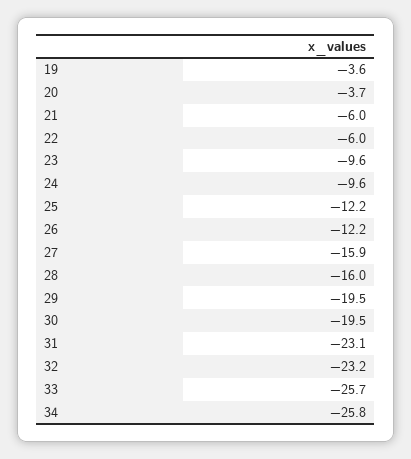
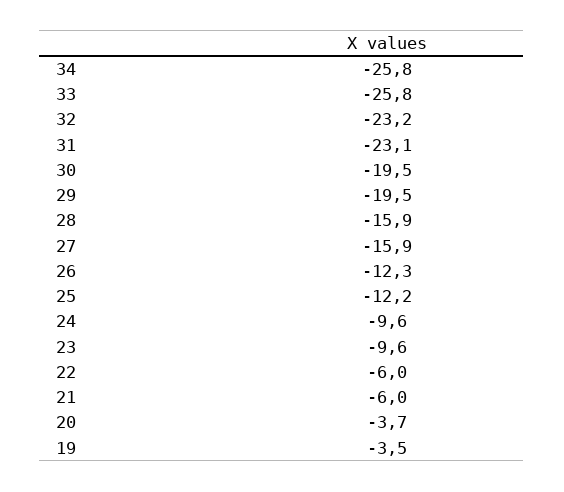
  {
-   "19": -3.6,
+   "19": -3.5,
    "20": -3.7,
    "21": -6,
    "22": -6,
    "23": -9.6,
    "24": -9.6,
    "25": -12.2,
-   "26": -12.2,
+   "26": -12.3,
    "27": -15.9,
-   "28": -16,
+   "28": -15.9,
    "29": -19.5,
    "30": -19.5,
    "31": -23.1,
    "32": -23.2,
-   "33": -25.7,
+   "33": -25.8,
    "34": -25.8
  }

